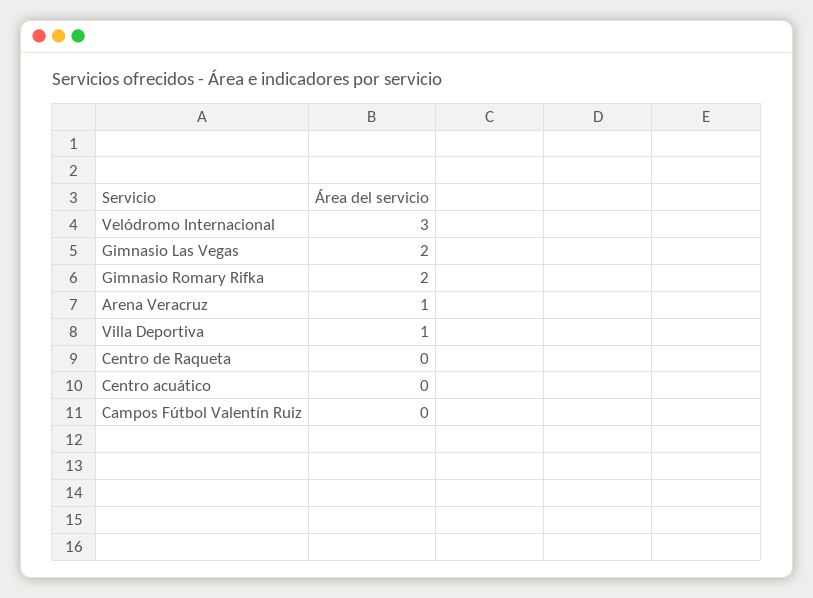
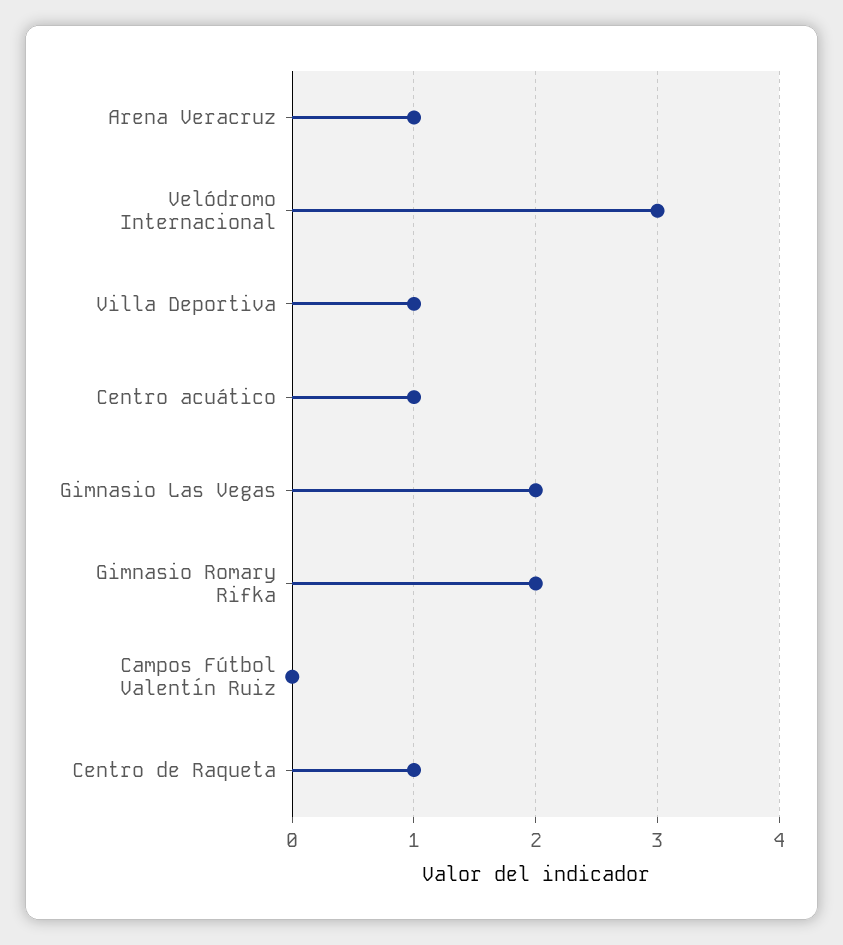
  {
    "Velódromo Internacional": 3,
    "Gimnasio Las Vegas": 2,
    "Gimnasio Romary Rifka": 2,
    "Arena Veracruz": 1,
    "Villa Deportiva": 1,
-   "Centro de Raqueta": 0,
+   "Centro de Raqueta": 1,
-   "Centro acuático": 0,
+   "Centro acuático": 1,
    "Campos Fútbol Valentín Ruiz": 0
  }

